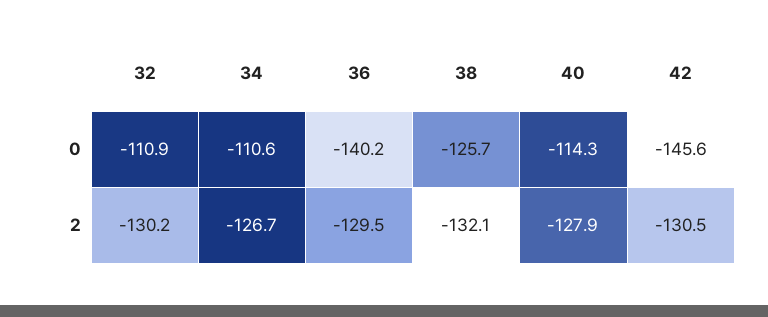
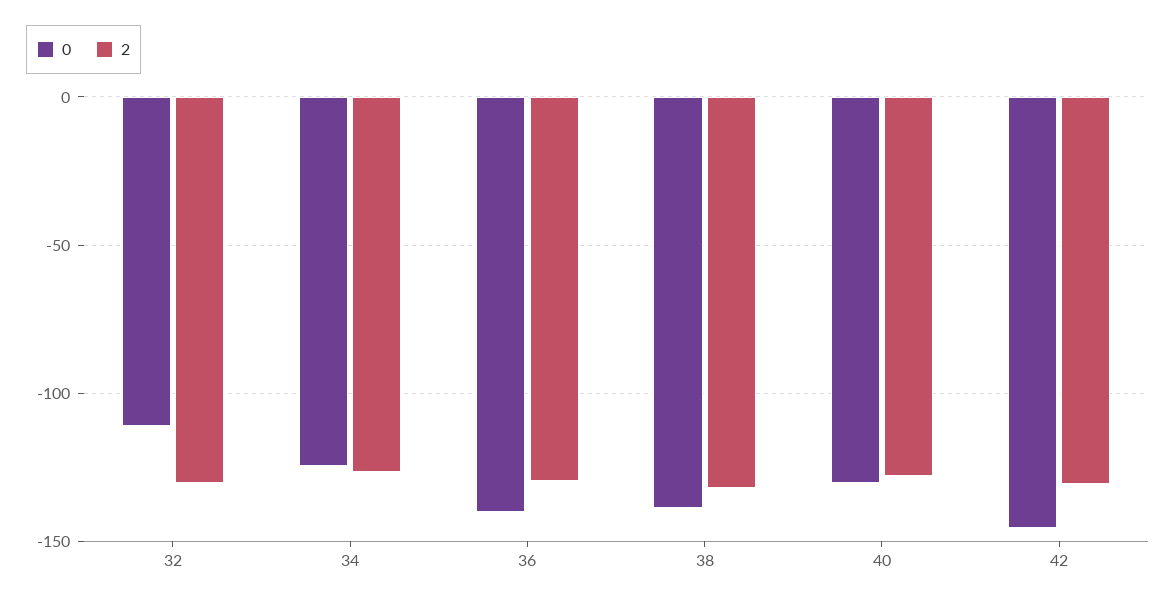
  {
    "0": {
      "32": -110.9,
-     "34": -110.6,
+     "34": -125,
      "36": -140.2,
-     "38": -125.7,
+     "38": -140,
-     "40": -114.3,
+     "40": -130,
      "42": -145.6
    },
    "2": {
      "32": -130.2,
      "34": -126.7,
      "36": -129.5,
      "38": -132.1,
      "40": -127.9,
      "42": -130.5
    }
  }

